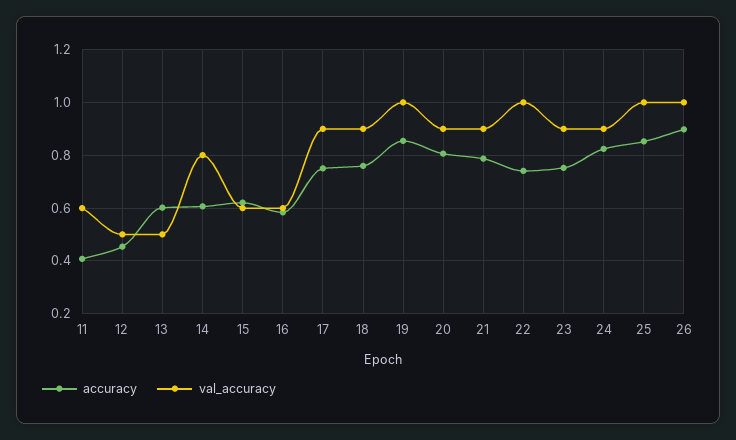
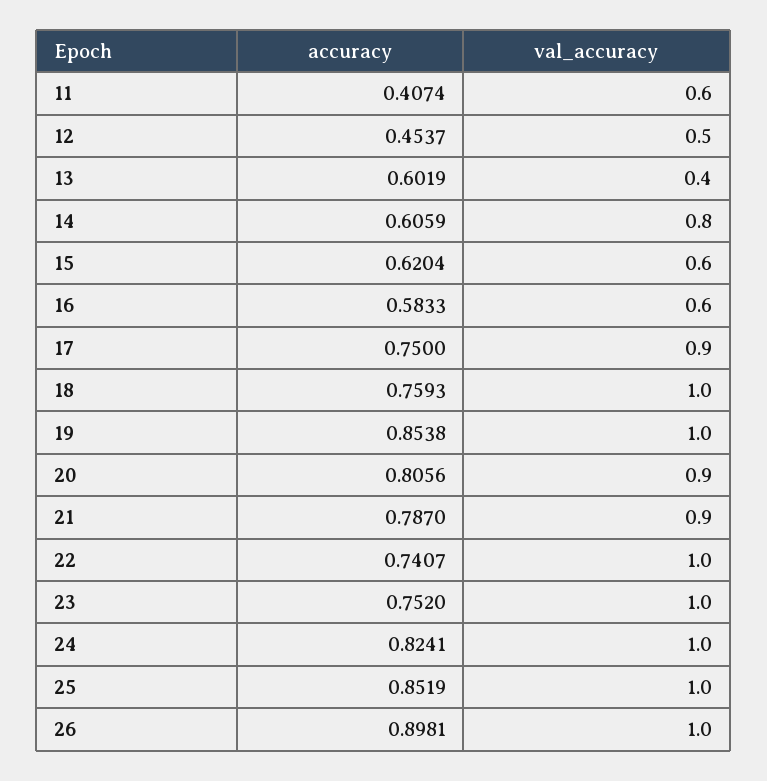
  {
    "accuracy": {
      "11": 0.4074,
      "12": 0.4537,
      "13": 0.6019,
      "14": 0.6059,
      "15": 0.6204,
      "16": 0.5833,
      "17": 0.75,
      "18": 0.7593,
      "19": 0.8538,
      "20": 0.8056,
      "21": 0.787,
      "22": 0.7407,
      "23": 0.752,
      "24": 0.8241,
      "25": 0.8519,
      "26": 0.8981
    },
    "val_accuracy": {
      "11": 0.6,
      "12": 0.5,
-     "13": 0.5,
+     "13": 0.4,
      "14": 0.8,
      "15": 0.6,
      "16": 0.6,
      "17": 0.9,
-     "18": 0.9,
+     "18": 1,
      "19": 1,
      "20": 0.9,
      "21": 0.9,
      "22": 1,
-     "23": 0.9,
+     "23": 1,
-     "24": 0.9,
+     "24": 1,
      "25": 1,
      "26": 1
    }
  }

